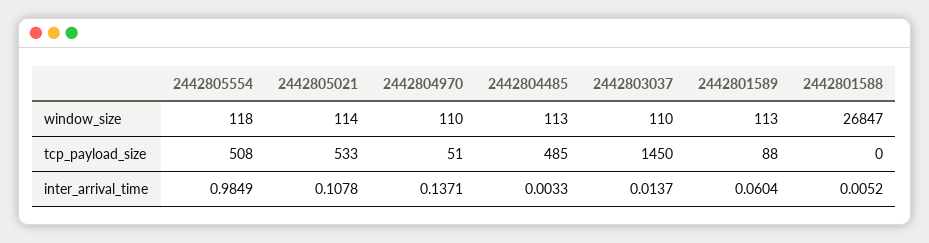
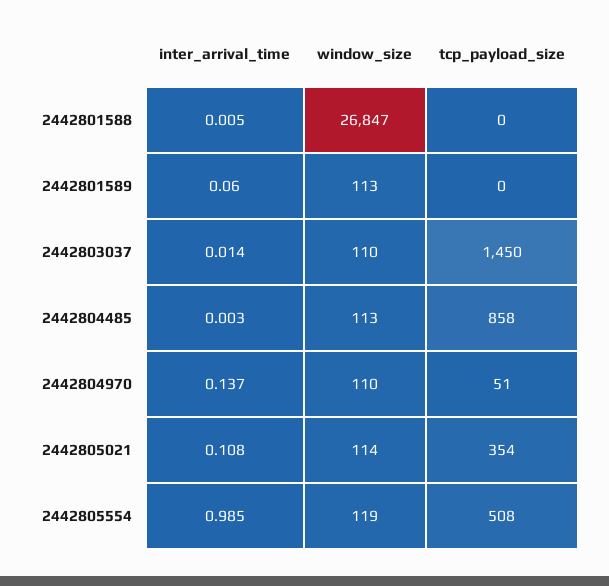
  {
    "2442805554": {
-     "window_size": 118,
+     "window_size": 119,
      "tcp_payload_size": 508,
      "inter_arrival_time": 0.9849
    },
    "2442805021": {
      "window_size": 114,
-     "tcp_payload_size": 533,
+     "tcp_payload_size": 354,
      "inter_arrival_time": 0.1078
    },
    "2442804970": {
      "window_size": 110,
      "tcp_payload_size": 51,
      "inter_arrival_time": 0.1371
    },
    "2442804485": {
      "window_size": 113,
-     "tcp_payload_size": 485,
+     "tcp_payload_size": 858,
      "inter_arrival_time": 0.0033
    },
    "2442803037": {
      "window_size": 110,
      "tcp_payload_size": 1450,
      "inter_arrival_time": 0.0137
    },
    "2442801589": {
      "window_size": 113,
-     "tcp_payload_size": 88,
+     "tcp_payload_size": 0,
      "inter_arrival_time": 0.0604
    },
    "2442801588": {
      "window_size": 26847,
      "tcp_payload_size": 0,
      "inter_arrival_time": 0.0052
    }
  }

